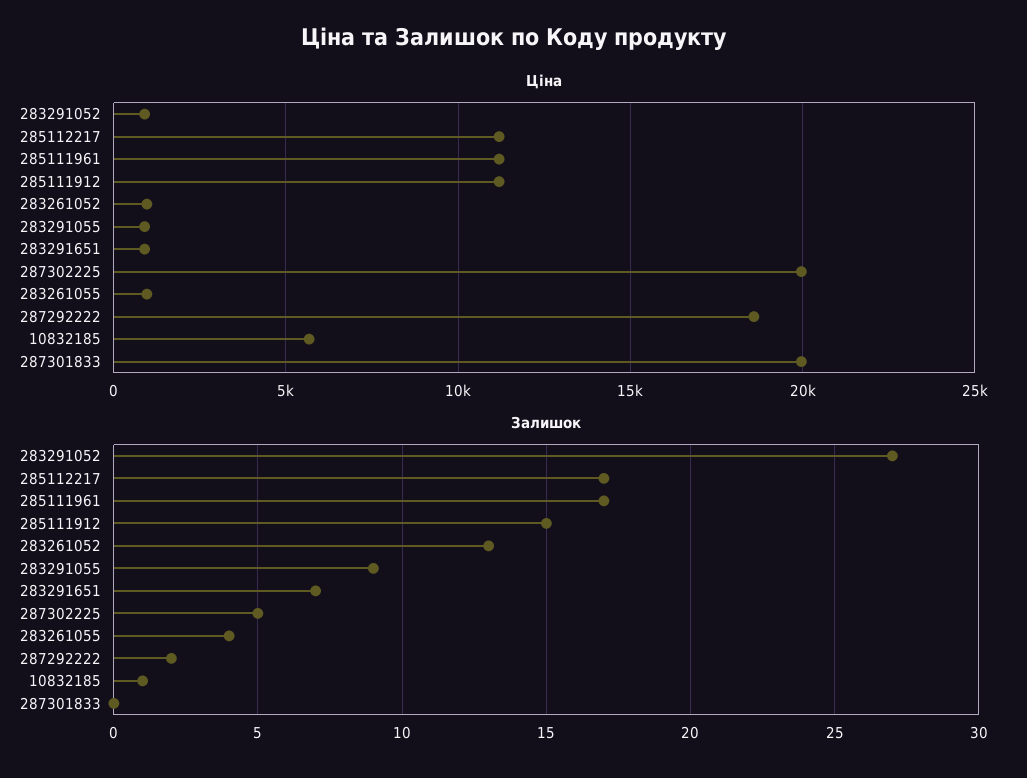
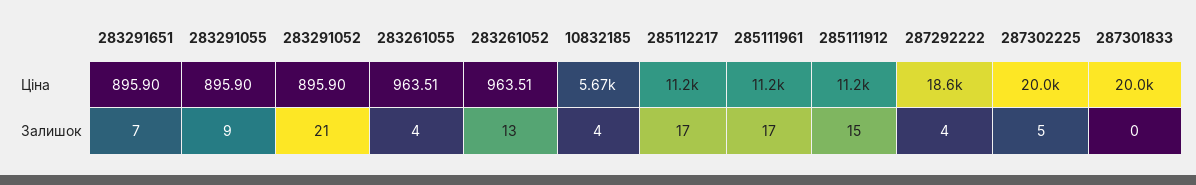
  {
    "Ціна": {
      "283291052": 895.9,
      "285112217": 11200,
      "285111961": 11200,
      "285111912": 11200,
      "283261052": 963.51,
      "283291055": 895.9,
      "283291651": 895.9,
      "287302225": 20000,
      "283261055": 963.51,
      "287292222": 18600,
      "10832185": 5670,
      "287301833": 20000
    },
    "Залишок": {
-     "283291052": 27,
+     "283291052": 21,
      "285112217": 17,
      "285111961": 17,
      "285111912": 15,
      "283261052": 13,
      "283291055": 9,
      "283291651": 7,
      "287302225": 5,
      "283261055": 4,
-     "287292222": 2,
+     "287292222": 4,
-     "10832185": 1,
+     "10832185": 4,
      "287301833": 0
    }
  }

